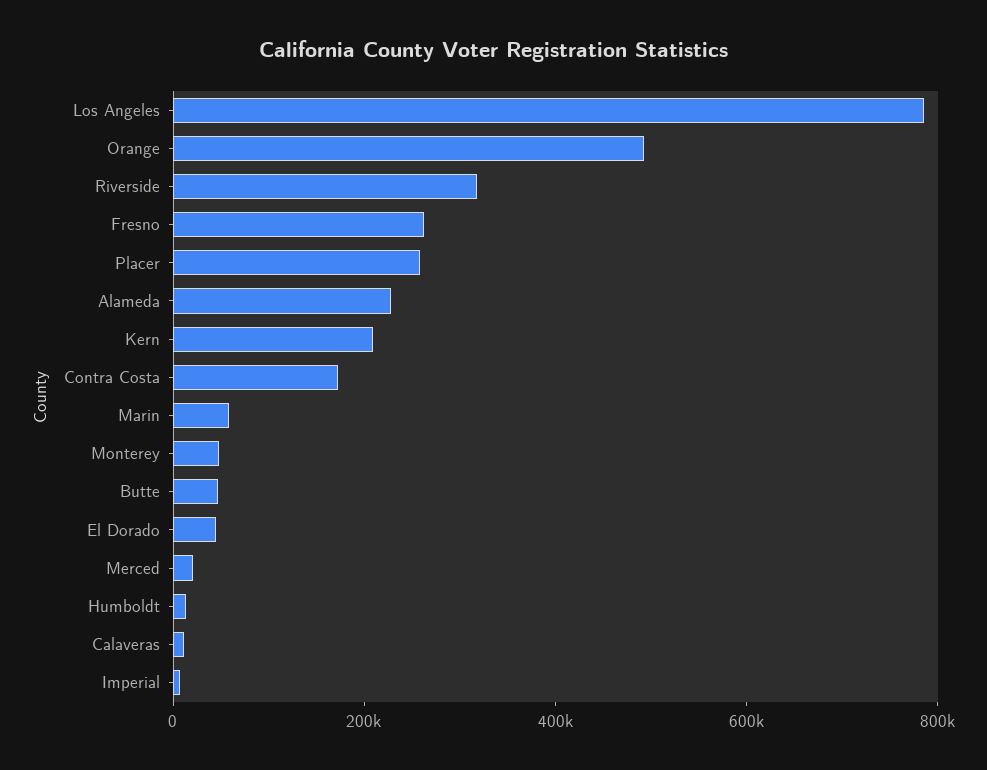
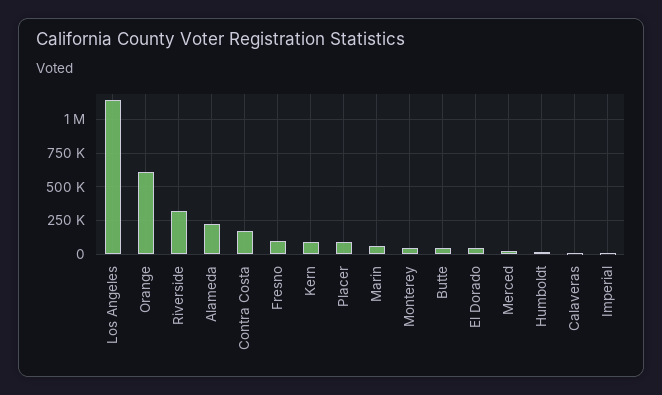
  {
-   "Los Angeles": 800000,
+   "Los Angeles": 1150000,
-   "Orange": 500000,
+   "Orange": 600000,
    "Riverside": 300000,
-   "Fresno": 250000,
+   "Fresno": 100000,
-   "Placer": 250000,
+   "Placer": 100000,
    "Alameda": 250000,
-   "Kern": 200000,
+   "Kern": 100000,
    "Contra Costa": 150000,
    "Marin": 50000,
    "Monterey": 50000,
    "Butte": 50000,
    "El Dorado": 50000,
    "Merced": 0,
    "Humboldt": 0,
    "Calaveras": 0,
    "Imperial": 0
  }

